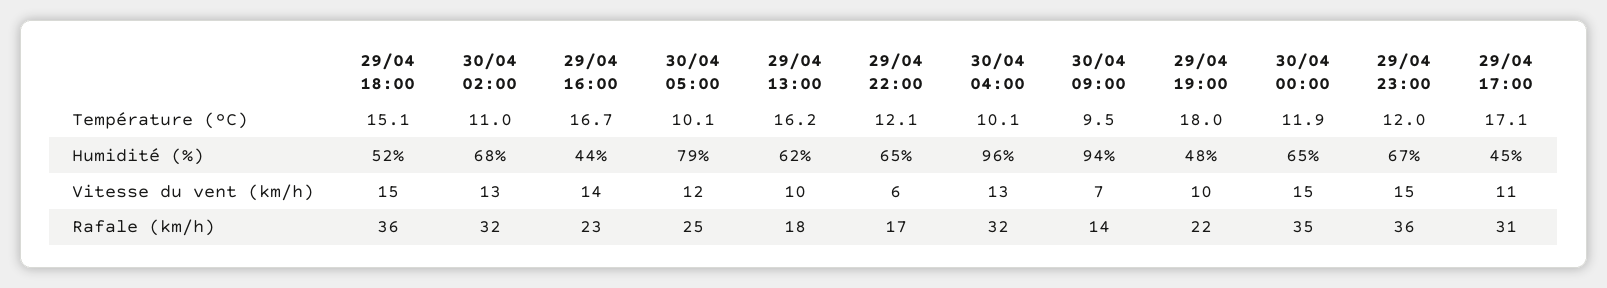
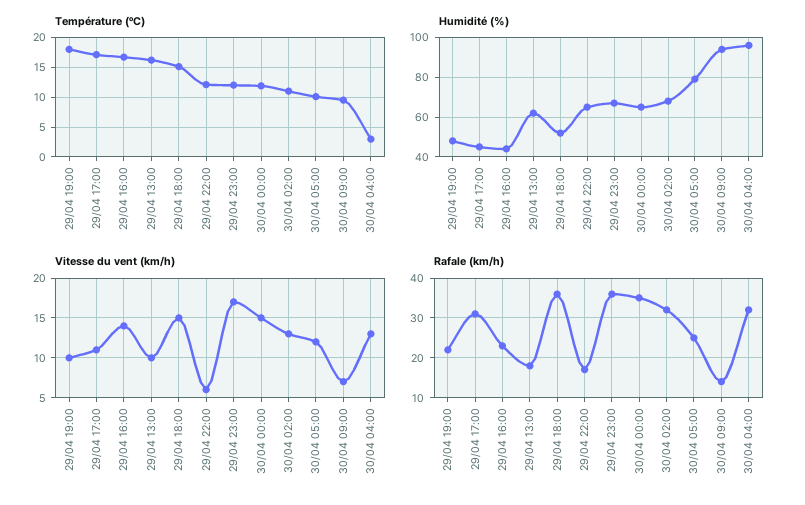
  {
    "Température (ºC)": {
      "29/04 18:00": 15.1,
      "30/04 02:00": 11,
      "29/04 16:00": 16.7,
      "30/04 05:00": 10.1,
      "29/04 13:00": 16.2,
      "29/04 22:00": 12.1,
-     "30/04 04:00": 10.1,
+     "30/04 04:00": 2.5,
      "30/04 09:00": 9.5,
      "29/04 19:00": 18,
      "30/04 00:00": 11.9,
      "29/04 23:00": 12,
      "29/04 17:00": 17.1
    },
    "Humidité (%)": {
      "29/04 18:00": 52,
      "30/04 02:00": 68,
      "29/04 16:00": 44,
      "30/04 05:00": 79,
      "29/04 13:00": 62,
      "29/04 22:00": 65,
      "30/04 04:00": 96,
      "30/04 09:00": 94,
      "29/04 19:00": 48,
      "30/04 00:00": 65,
      "29/04 23:00": 67,
      "29/04 17:00": 45
    },
    "Vitesse du vent (km/h)": {
      "29/04 18:00": 15,
      "30/04 02:00": 13,
      "29/04 16:00": 14,
      "30/04 05:00": 12,
      "29/04 13:00": 10,
      "29/04 22:00": 6,
      "30/04 04:00": 13,
      "30/04 09:00": 7,
      "29/04 19:00": 10,
      "30/04 00:00": 15,
-     "29/04 23:00": 15,
+     "29/04 23:00": 17,
      "29/04 17:00": 11
    },
    "Rafale (km/h)": {
      "29/04 18:00": 36,
      "30/04 02:00": 32,
      "29/04 16:00": 23,
      "30/04 05:00": 25,
      "29/04 13:00": 18,
      "29/04 22:00": 17,
      "30/04 04:00": 32,
      "30/04 09:00": 14,
      "29/04 19:00": 22,
      "30/04 00:00": 35,
      "29/04 23:00": 36,
      "29/04 17:00": 31
    }
  }

